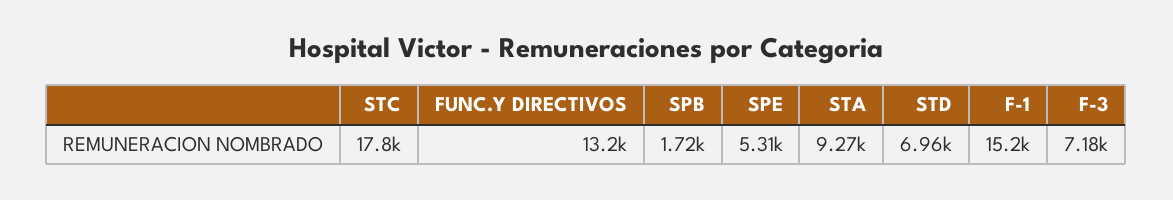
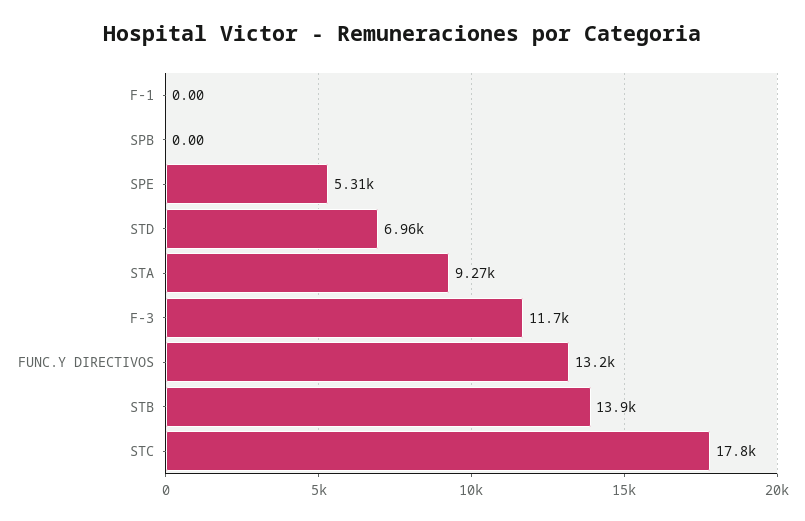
  {
    "STC": 17800,
    "FUNC.Y DIRECTIVOS": 13200,
-   "SPB": 1720,
+   "SPB": 0,
    "SPE": 5310,
    "STA": 9270,
    "STD": 6960,
-   "F-1": 15200,
+   "F-1": 0,
-   "F-3": 7180
+   "F-3": 11700,
+   "STB": 13900
  }

